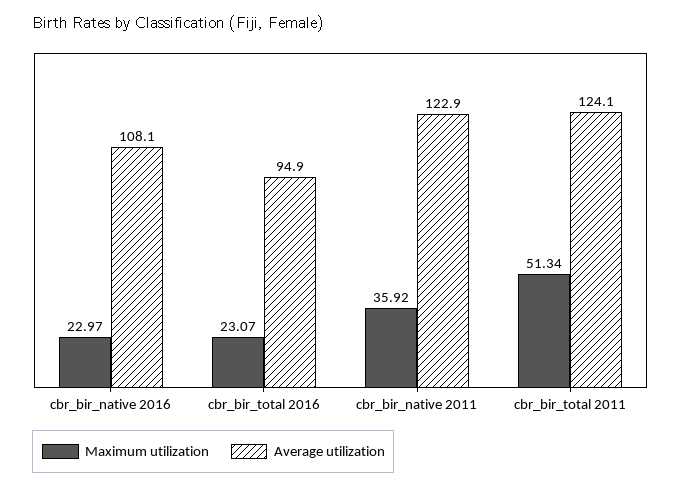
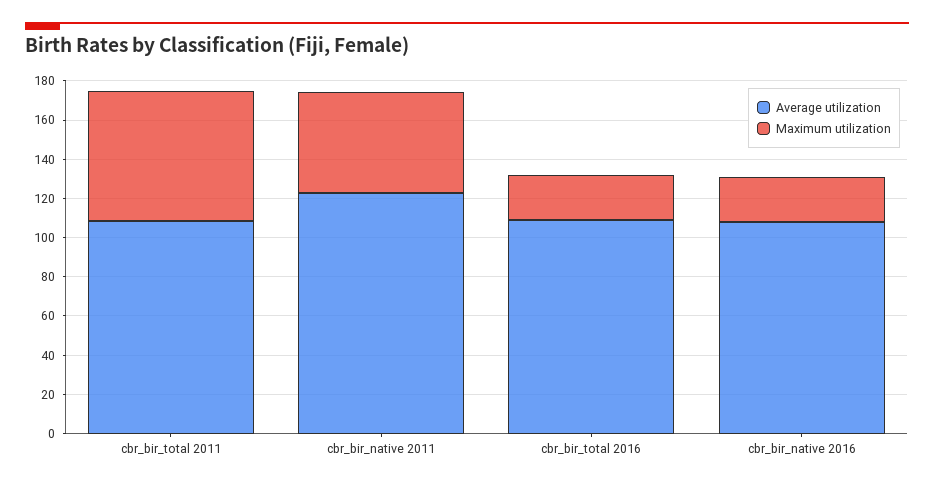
  {
    "Maximum utilization": {
      "cbr_bir_native 2016": 22.97,
      "cbr_bir_total 2016": 23.07,
-     "cbr_bir_native 2011": 35.92,
+     "cbr_bir_native 2011": 50,
-     "cbr_bir_total 2011": 51.34
+     "cbr_bir_total 2011": 65
    },
    "Average utilization": {
      "cbr_bir_native 2016": 108.1,
-     "cbr_bir_total 2016": 94.9,
+     "cbr_bir_total 2016": 110,
      "cbr_bir_native 2011": 122.9,
-     "cbr_bir_total 2011": 124.1
+     "cbr_bir_total 2011": 110
    }
  }

